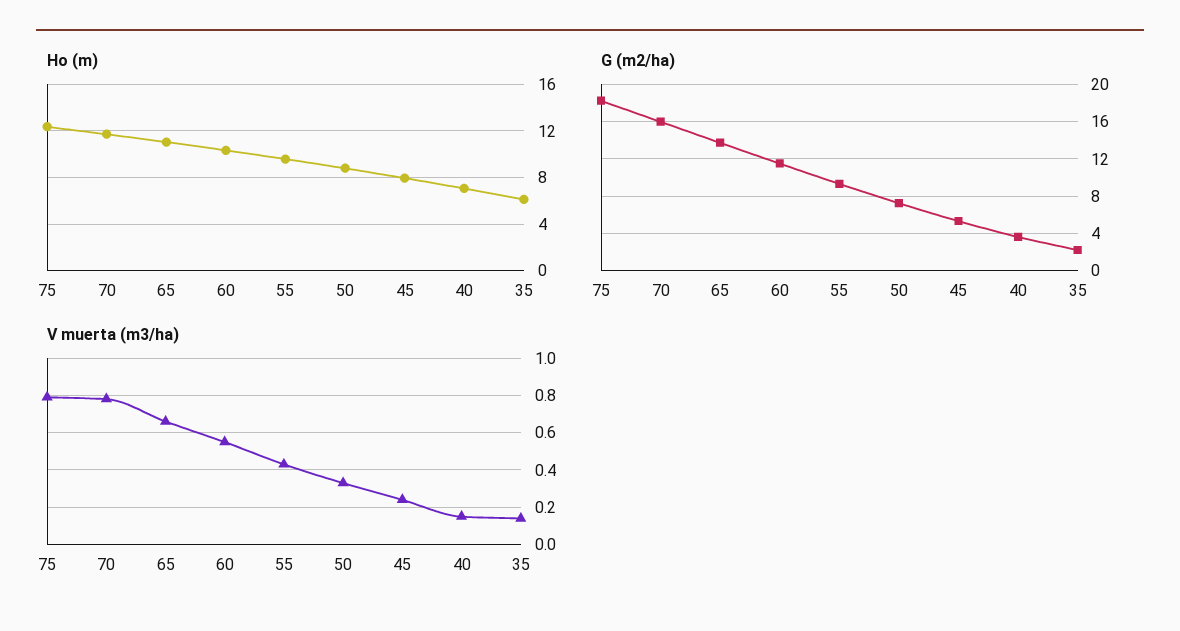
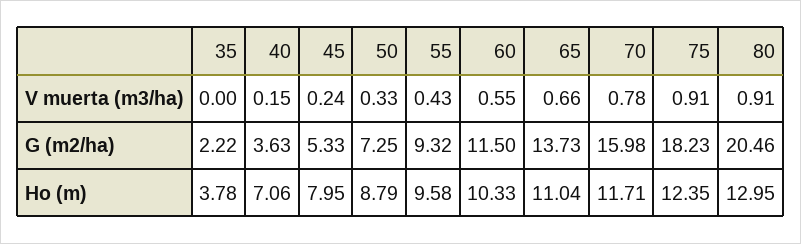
  {
    "Ho (m)": {
      "75": 12.35,
      "70": 11.71,
      "65": 11.04,
      "60": 10.33,
      "55": 9.58,
      "50": 8.79,
      "45": 7.95,
      "40": 7.06,
-     "35": 6
+     "35": 3.78,
+     "80": 12.95
    },
    "G (m2/ha)": {
      "75": 18.23,
      "70": 15.98,
      "65": 13.73,
      "60": 11.5,
      "55": 9.32,
      "50": 7.25,
      "45": 5.33,
      "40": 3.63,
-     "35": 2.22
+     "35": 2.22,
+     "80": 20.46
    },
    "V muerta (m3/ha)": {
-     "75": 0.8,
+     "75": 0.91,
      "70": 0.78,
      "65": 0.66,
      "60": 0.55,
      "55": 0.43,
      "50": 0.33,
      "45": 0.24,
      "40": 0.15,
-     "35": 0.15
+     "35": 0,
+     "80": 0.91
    }
  }

